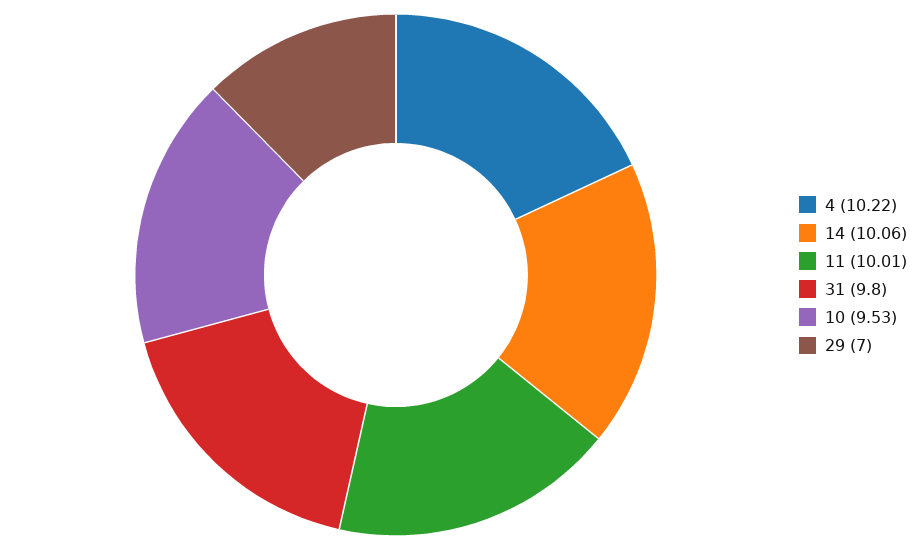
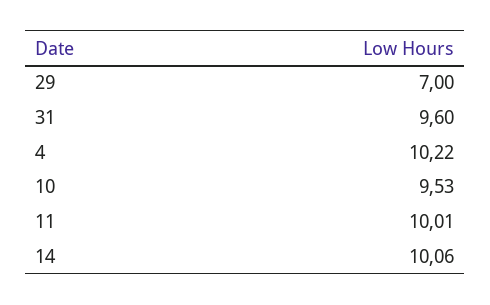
  {
    "4": 10.22,
    "14": 10.06,
    "11": 10.01,
-   "31": 9.8,
+   "31": 9.6,
    "10": 9.53,
    "29": 7
  }

